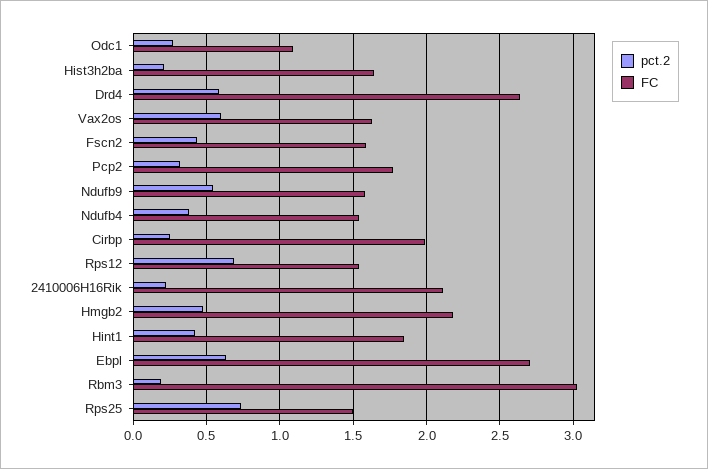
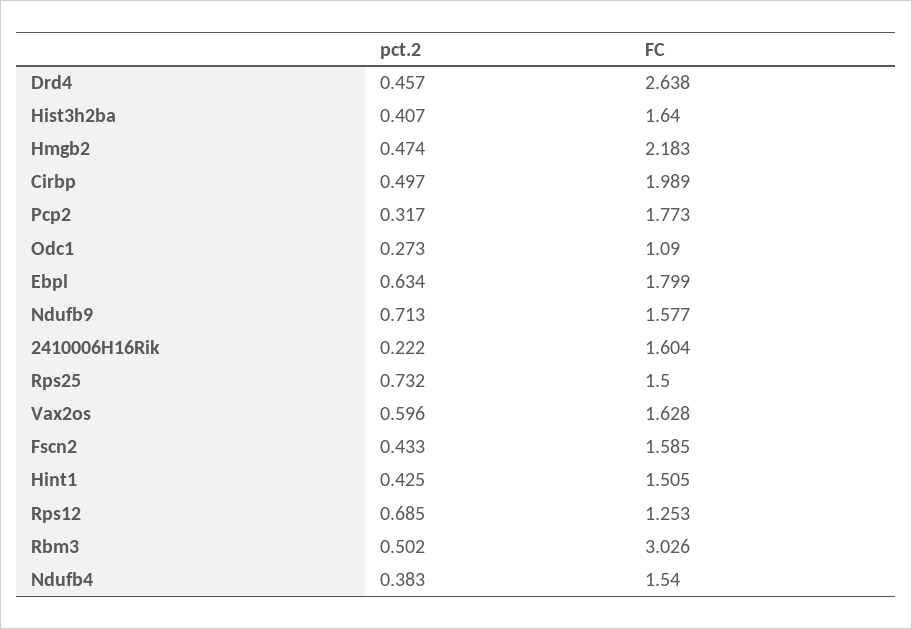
  {
    "pct.2": {
      "Odc1": 0.273,
-     "Hist3h2ba": 0.2,
+     "Hist3h2ba": 0.407,
-     "Drd4": 0.6,
+     "Drd4": 0.457,
      "Vax2os": 0.596,
      "Fscn2": 0.433,
      "Pcp2": 0.317,
-     "Ndufb9": 0.55,
+     "Ndufb9": 0.713,
      "Ndufb4": 0.383,
-     "Cirbp": 0.25,
+     "Cirbp": 0.497,
      "Rps12": 0.685,
      "2410006H16Rik": 0.222,
      "Hmgb2": 0.474,
      "Hint1": 0.425,
      "Ebpl": 0.634,
-     "Rbm3": 0.2,
+     "Rbm3": 0.502,
      "Rps25": 0.732
    },
    "FC": {
      "Odc1": 1.09,
      "Hist3h2ba": 1.64,
      "Drd4": 2.638,
      "Vax2os": 1.628,
      "Fscn2": 1.585,
      "Pcp2": 1.773,
      "Ndufb9": 1.577,
      "Ndufb4": 1.54,
      "Cirbp": 1.989,
-     "Rps12": 1.55,
+     "Rps12": 1.253,
-     "2410006H16Rik": 2.1,
+     "2410006H16Rik": 1.604,
      "Hmgb2": 2.183,
-     "Hint1": 1.85,
+     "Hint1": 1.505,
-     "Ebpl": 2.7,
+     "Ebpl": 1.799,
      "Rbm3": 3.026,
      "Rps25": 1.5
    }
  }

